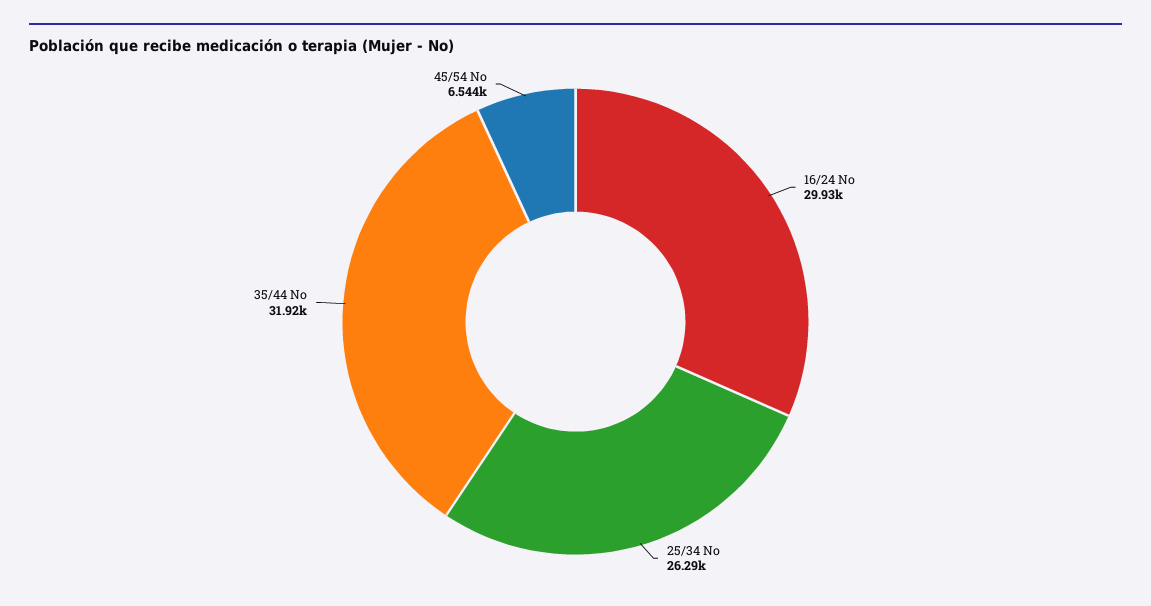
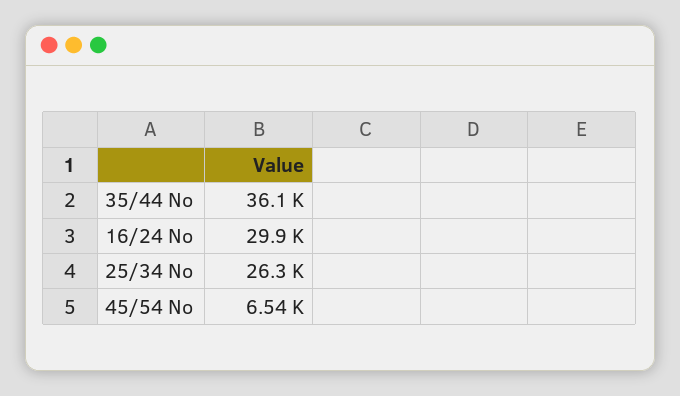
  {
    "16/24 No": 29930,
    "25/34 No": 26290,
-   "35/44 No": 31920,
+   "35/44 No": 36100,
    "45/54 No": 6544
  }

